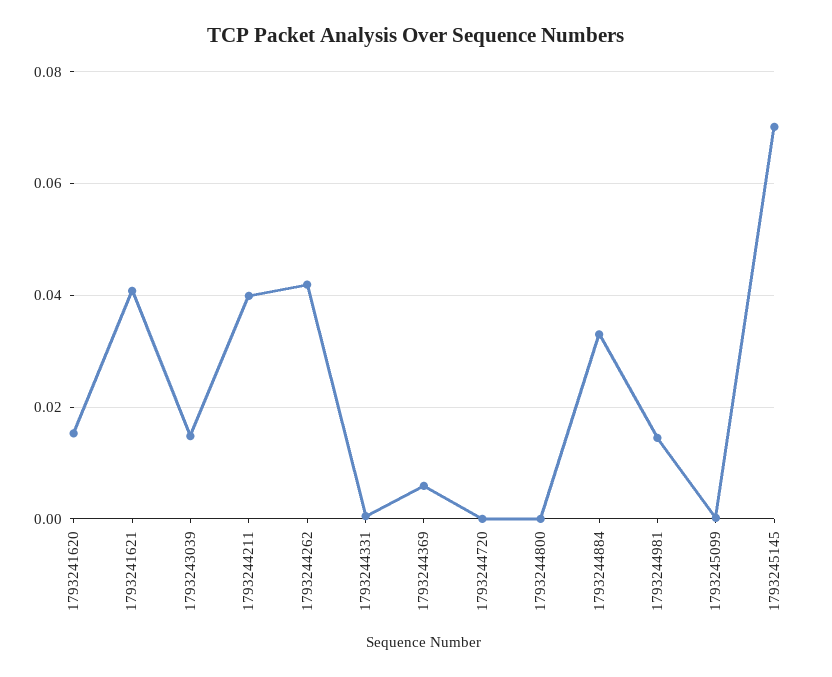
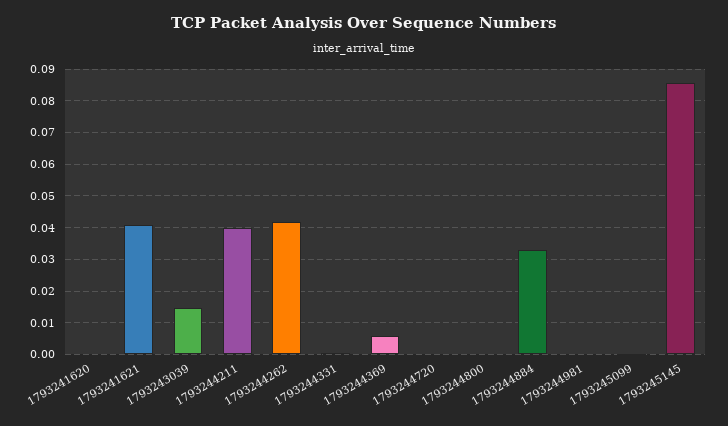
  {
-   "1793241620": 0.016,
+   "1793241620": 0,
    "1793241621": 0.04,
    "1793243039": 0.014,
    "1793244211": 0.04,
    "1793244262": 0.042,
    "1793244331": 0,
    "1793244369": 0.006,
    "1793244720": 0,
    "1793244800": 0,
    "1793244884": 0.034,
-   "1793244981": 0.014,
+   "1793244981": 0,
    "1793245099": 0,
-   "1793245145": 0.07
+   "1793245145": 0.086
  }

